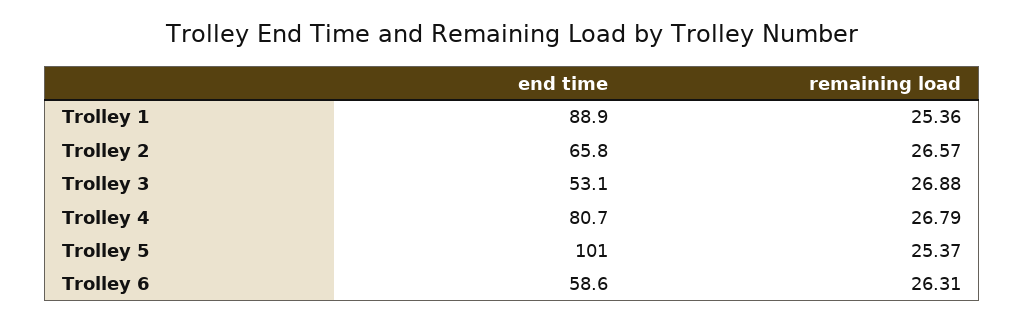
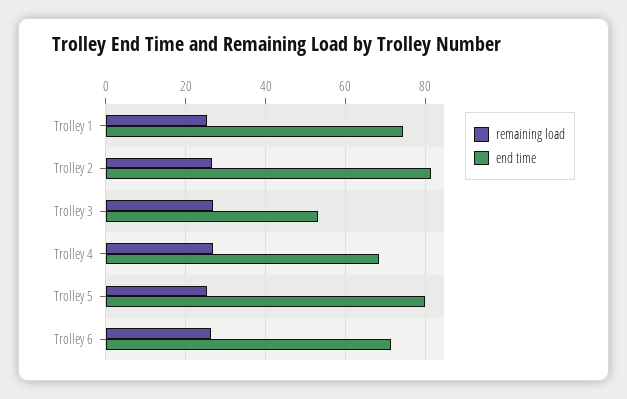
  {
    "end time": {
-     "Trolley 1": 88.9,
+     "Trolley 1": 74,
-     "Trolley 2": 65.8,
+     "Trolley 2": 82,
      "Trolley 3": 53.1,
-     "Trolley 4": 80.7,
+     "Trolley 4": 68,
-     "Trolley 5": 101,
+     "Trolley 5": 80,
-     "Trolley 6": 58.6
+     "Trolley 6": 72
    },
    "remaining load": {
      "Trolley 1": 25.36,
      "Trolley 2": 26.57,
      "Trolley 3": 26.88,
      "Trolley 4": 26.79,
      "Trolley 5": 25.37,
      "Trolley 6": 26.31
    }
  }

